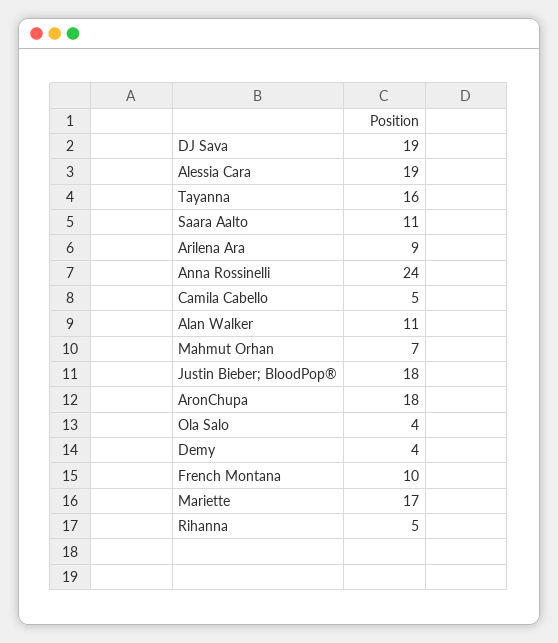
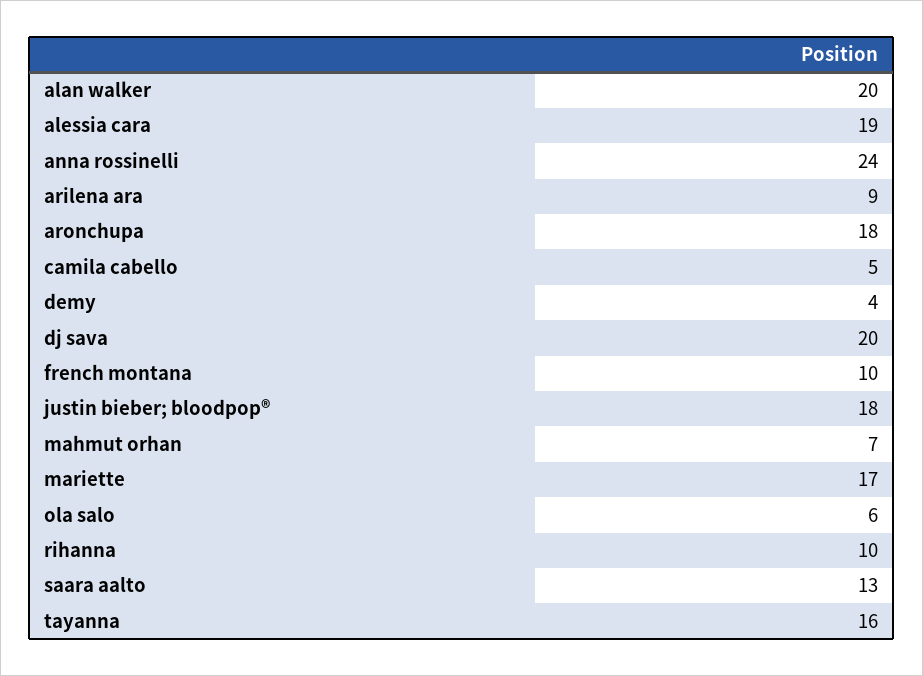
  {
-   "DJ Sava": 19,
+   "DJ Sava": 20,
    "Alessia Cara": 19,
    "Tayanna": 16,
-   "Saara Aalto": 11,
+   "Saara Aalto": 13,
    "Arilena Ara": 9,
    "Anna Rossinelli": 24,
    "Camila Cabello": 5,
-   "Alan Walker": 11,
+   "Alan Walker": 20,
    "Mahmut Orhan": 7,
    "Justin Bieber; BloodPop®": 18,
    "AronChupa": 18,
-   "Ola Salo": 4,
+   "Ola Salo": 6,
    "Demy": 4,
    "French Montana": 10,
    "Mariette": 17,
-   "Rihanna": 5
+   "Rihanna": 10
  }

